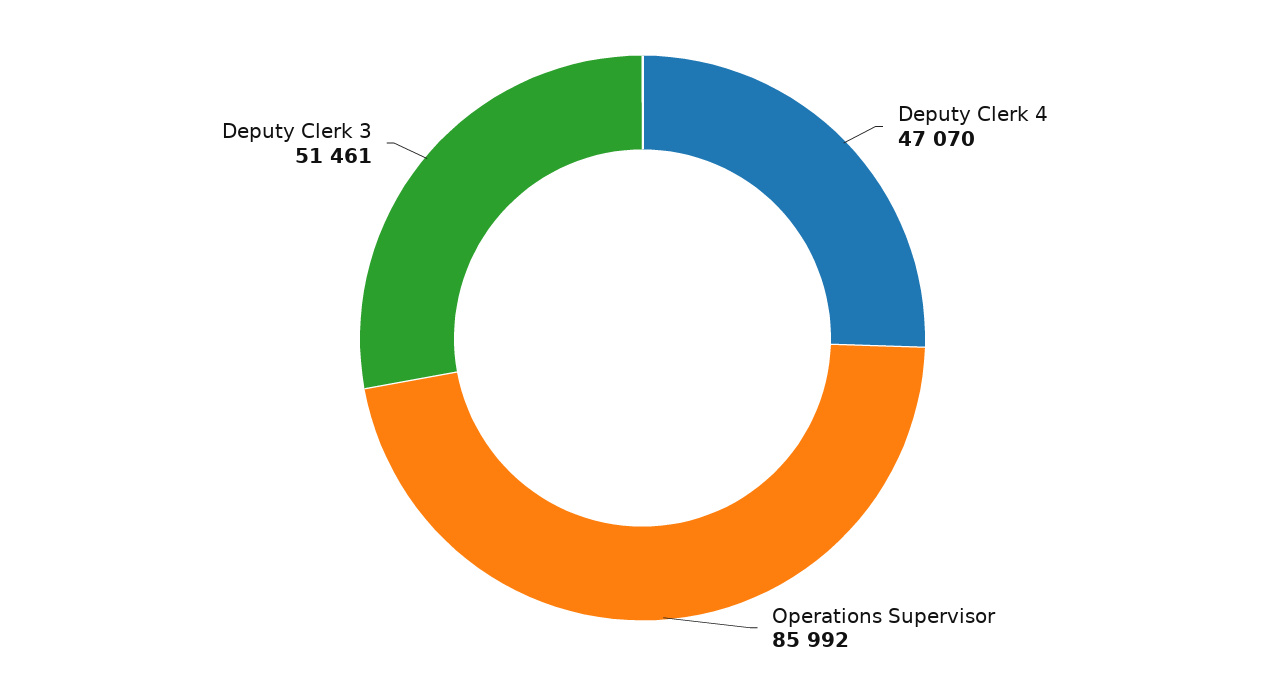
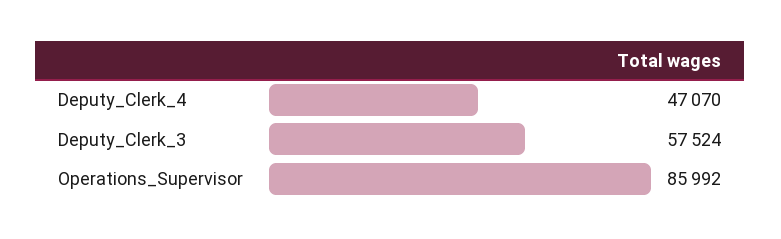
  {
    "Deputy Clerk 4": 47070,
    "Operations Supervisor": 85992,
-   "Deputy Clerk 3": 51461
+   "Deputy Clerk 3": 57524
  }

